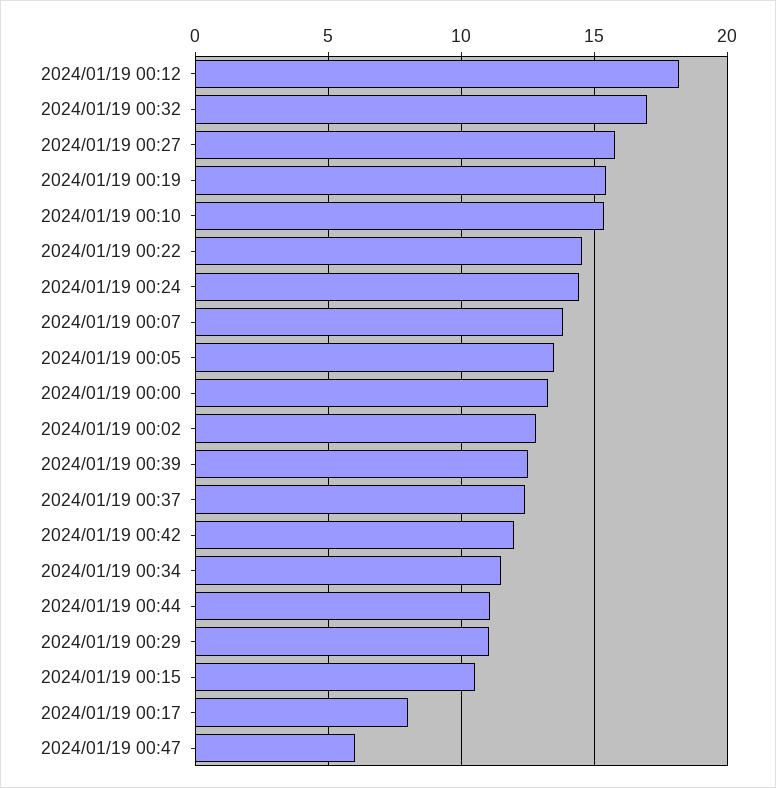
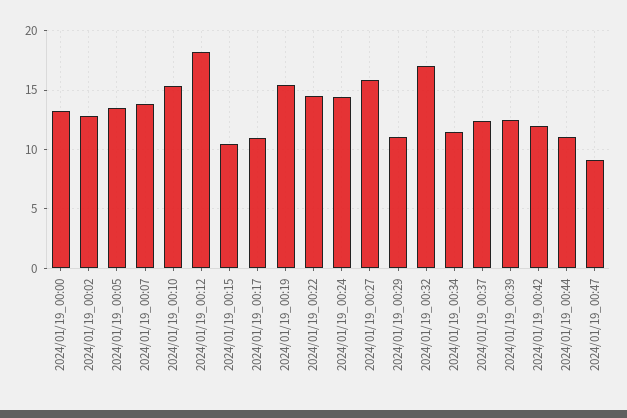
  {
    "2024/01/19 00:12": 18,
    "2024/01/19 00:32": 17,
    "2024/01/19 00:27": 16,
    "2024/01/19 00:19": 15.5,
    "2024/01/19 00:10": 15.5,
    "2024/01/19 00:22": 14.5,
    "2024/01/19 00:24": 14.5,
    "2024/01/19 00:07": 14,
    "2024/01/19 00:05": 13.5,
    "2024/01/19 00:00": 13.5,
    "2024/01/19 00:02": 13,
    "2024/01/19 00:39": 12.5,
    "2024/01/19 00:37": 12.5,
    "2024/01/19 00:42": 12,
    "2024/01/19 00:34": 11.5,
    "2024/01/19 00:44": 11,
    "2024/01/19 00:29": 11,
    "2024/01/19 00:15": 10.5,
-   "2024/01/19 00:17": 8,
+   "2024/01/19 00:17": 11,
-   "2024/01/19 00:47": 6
+   "2024/01/19 00:47": 9
  }

